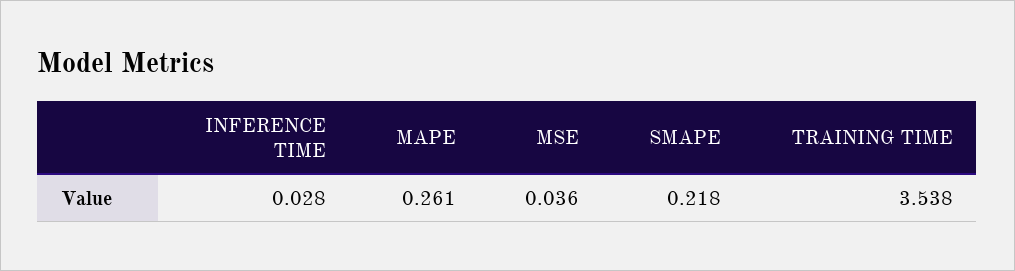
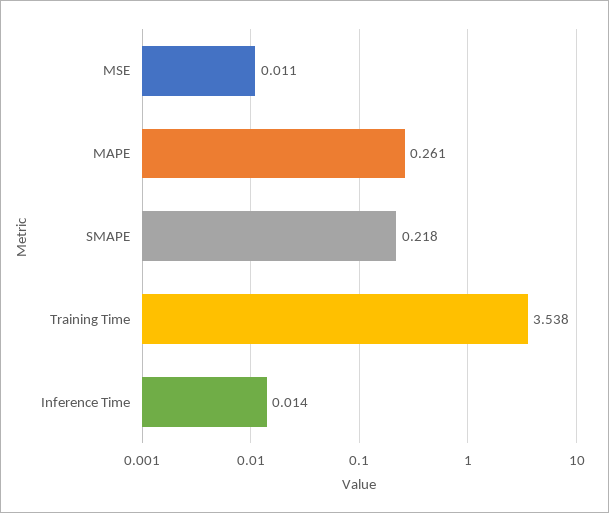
  {
-   "INFERENCE TIME": 0.028,
+   "INFERENCE TIME": 0.014,
    "MAPE": 0.261,
-   "MSE": 0.036,
+   "MSE": 0.011,
    "SMAPE": 0.218,
    "TRAINING TIME": 3.538
  }

